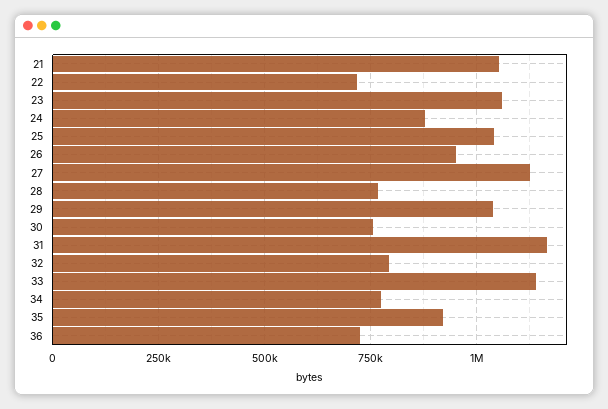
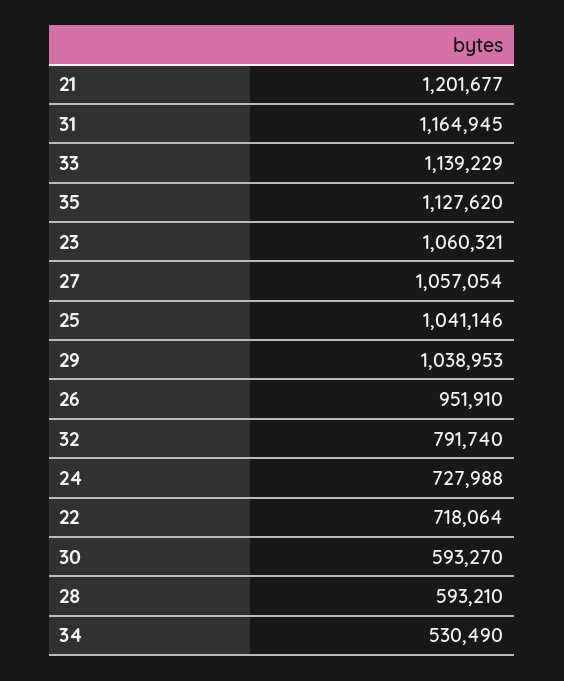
  {
-   "21": 1050000,
+   "21": 1201677,
    "22": 718064,
    "23": 1060321,
-   "24": 875000,
+   "24": 727988,
    "25": 1041146,
    "26": 951910,
-   "27": 1125000,
+   "27": 1057054,
-   "28": 775000,
+   "28": 593210,
    "29": 1038953,
-   "30": 750000,
+   "30": 593270,
    "31": 1164945,
    "32": 791740,
    "33": 1139229,
-   "34": 775000,
+   "34": 530490,
-   "35": 925000,
+   "35": 1127620
-   "36": 725000
  }

